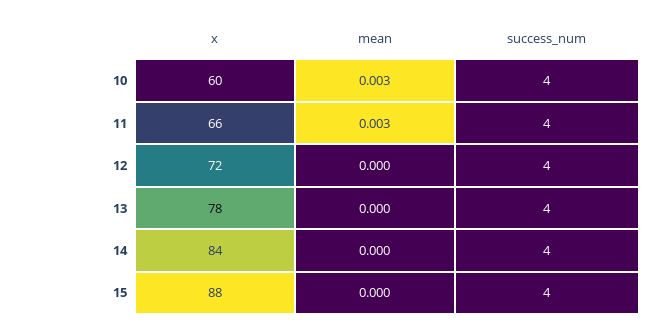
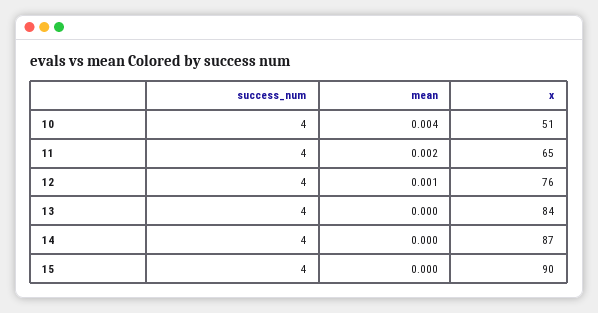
  {
    "x": {
-     "10": 60,
+     "10": 51,
-     "11": 66,
+     "11": 65,
-     "12": 72,
+     "12": 76,
-     "13": 78,
+     "13": 84,
-     "14": 84,
+     "14": 87,
-     "15": 88
+     "15": 90
    },
    "mean": {
-     "10": 0.003,
+     "10": 0.004,
-     "11": 0.003,
+     "11": 0.002,
-     "12": 0,
+     "12": 0.001,
      "13": 0,
      "14": 0,
      "15": 0
    },
    "success_num": {
      "10": 4,
      "11": 4,
      "12": 4,
      "13": 4,
      "14": 4,
      "15": 4
    }
  }

